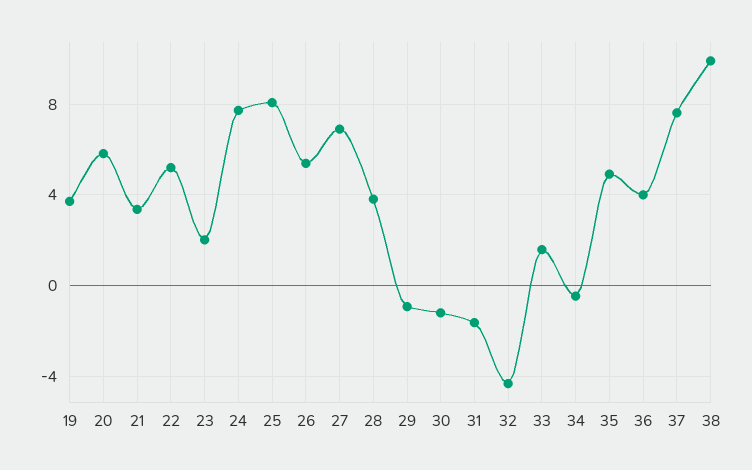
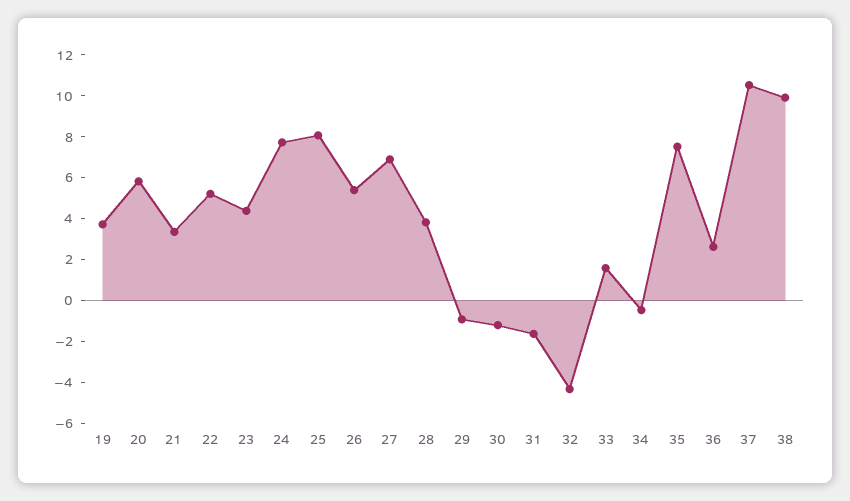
  {
    "19": 3.5,
    "20": 6,
    "21": 3.5,
    "22": 5,
-   "23": 2,
+   "23": 4.5,
    "24": 7.5,
    "25": 8,
    "26": 5.5,
    "27": 7,
    "28": 4,
    "29": -1,
    "30": -1,
    "31": -1.5,
    "32": -4.5,
    "33": 1.5,
    "34": -0.5,
-   "35": 5,
+   "35": 7.5,
-   "36": 4,
+   "36": 2.5,
-   "37": 7.5,
+   "37": 10.5,
    "38": 10
  }

